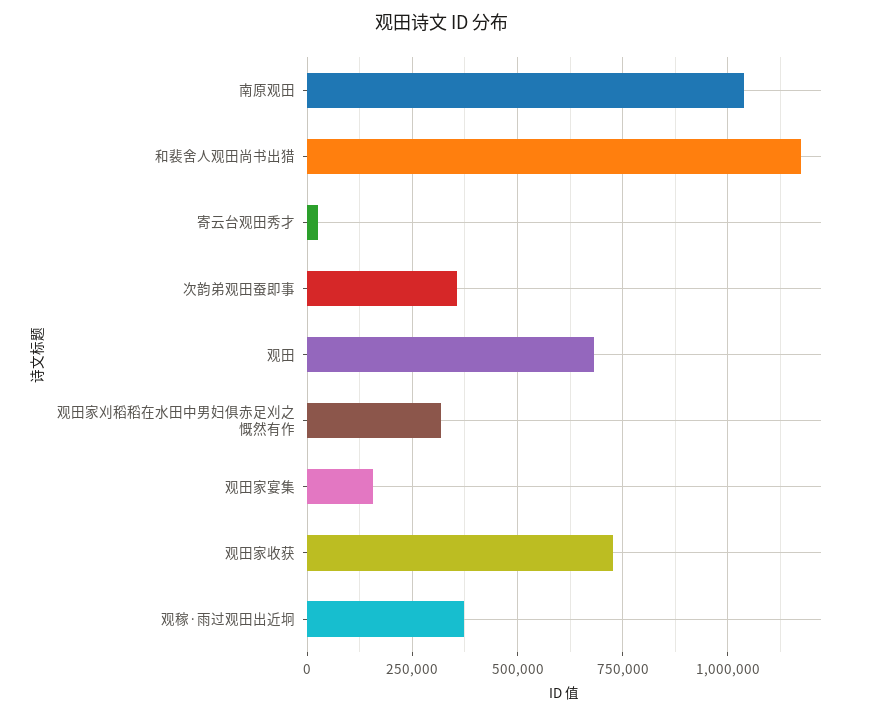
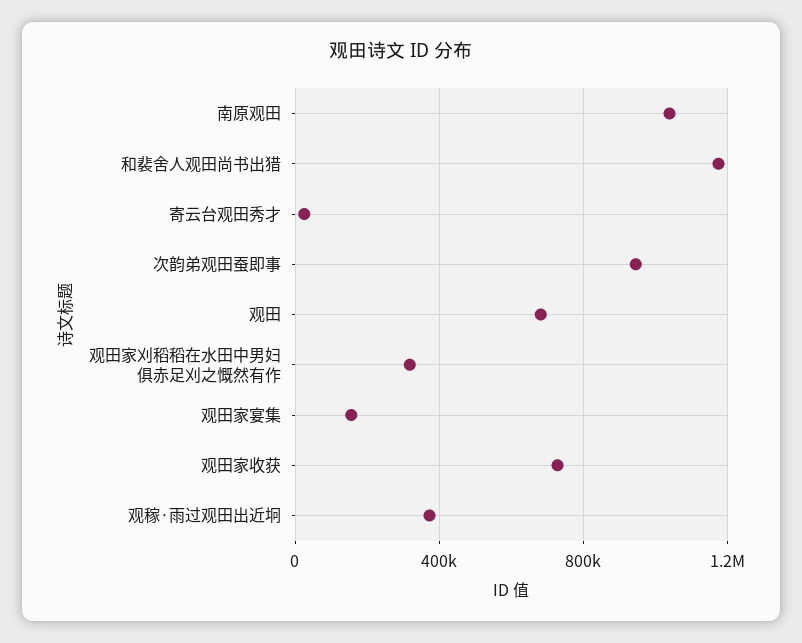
  {
    "南原观田": 1050000,
    "和裴舍人观田尚书出猎": 1175000,
    "寄云台观田秀才": 25000,
-   "次韵弟观田蚕即事": 350000,
+   "次韵弟观田蚕即事": 950000,
    "观田": 675000,
    "观田家刈稻稻在水田中男妇俱赤足刈之慨然有作": 325000,
    "观田家宴集": 150000,
    "观田家收获": 725000,
    "观稼·雨过观田出近坰": 375000
  }

